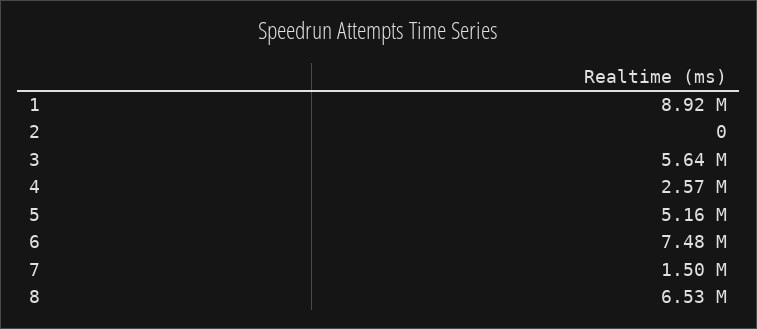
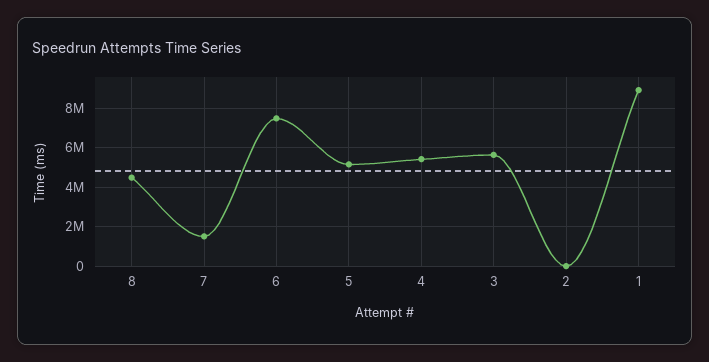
  {
    "1": 8920000,
    "2": 0,
    "3": 5640000,
-   "4": 2570000,
+   "4": 5500000,
    "5": 5160000,
    "6": 7480000,
    "7": 1500000,
-   "8": 6530000
+   "8": 4500000
  }

